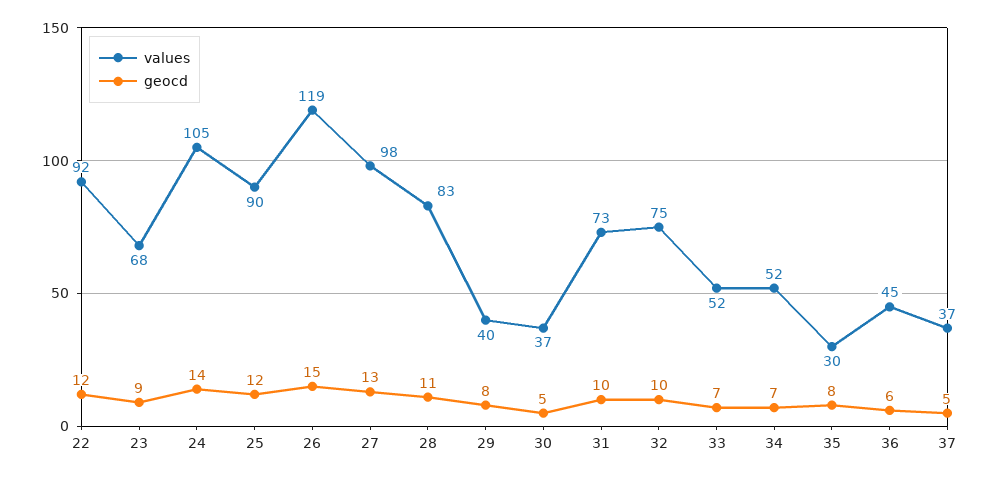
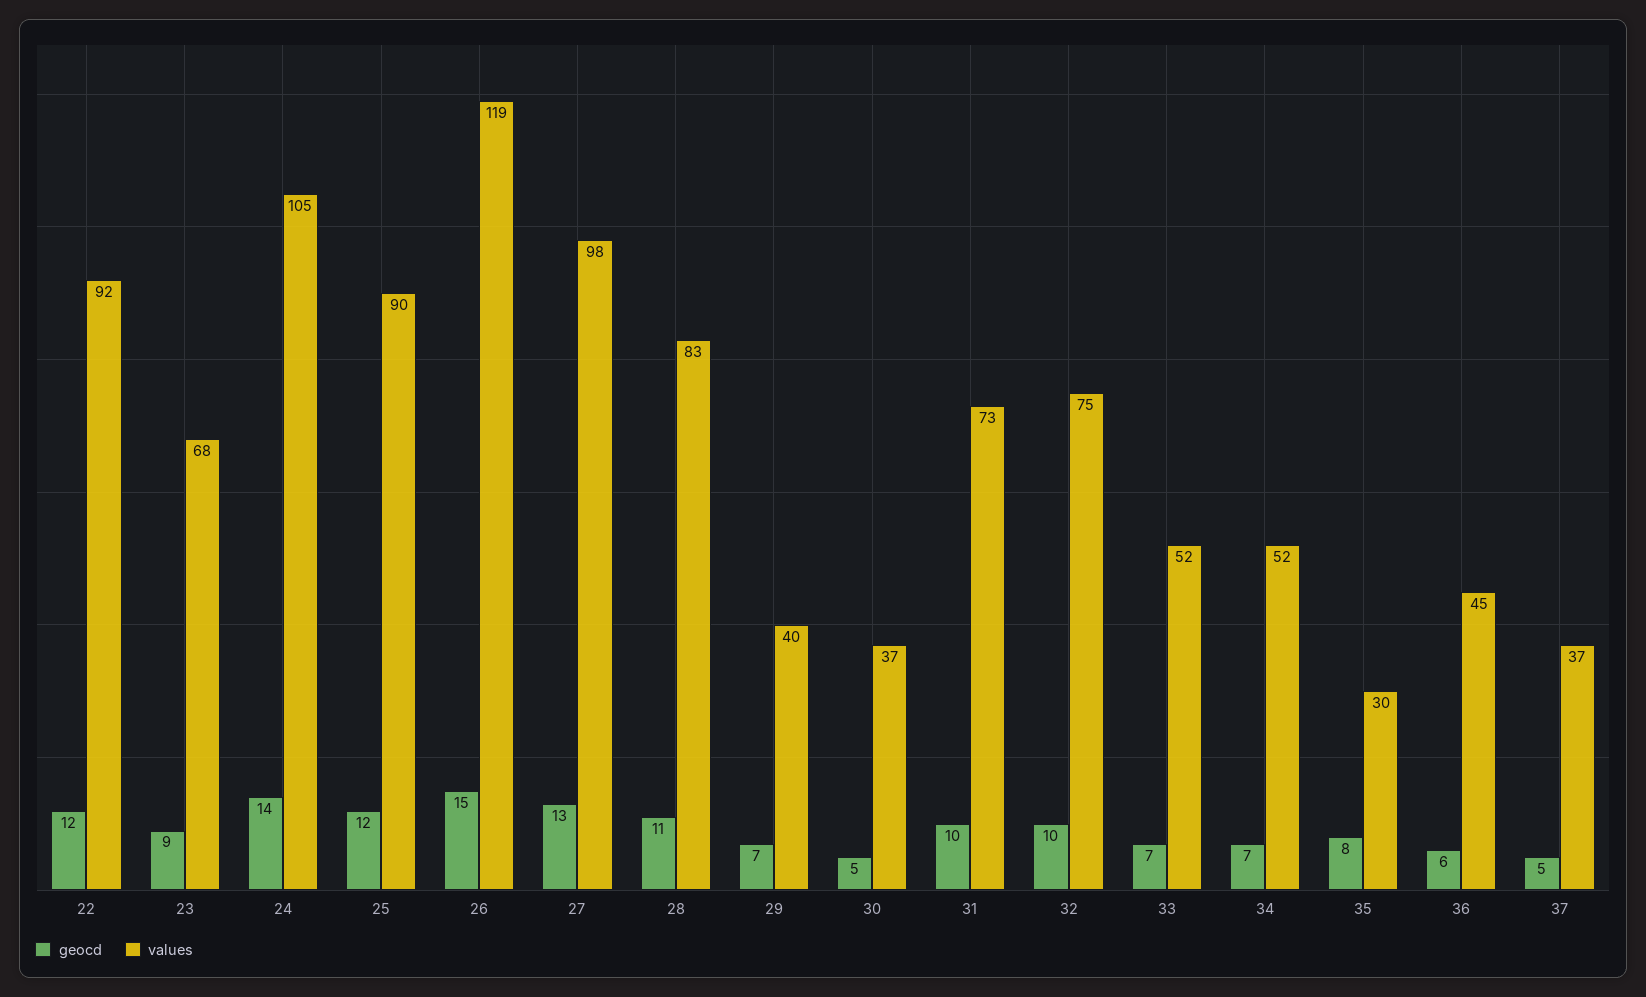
  {
    "values": {
      "22": 92,
      "23": 68,
      "24": 105,
      "25": 90,
      "26": 119,
      "27": 98,
      "28": 83,
      "29": 40,
      "30": 37,
      "31": 73,
      "32": 75,
      "33": 52,
      "34": 52,
      "35": 30,
      "36": 45,
      "37": 37
    },
    "geocd": {
      "22": 12,
      "23": 9,
      "24": 14,
      "25": 12,
      "26": 15,
      "27": 13,
      "28": 11,
-     "29": 8,
+     "29": 7,
      "30": 5,
      "31": 10,
      "32": 10,
      "33": 7,
      "34": 7,
      "35": 8,
      "36": 6,
      "37": 5
    }
  }

